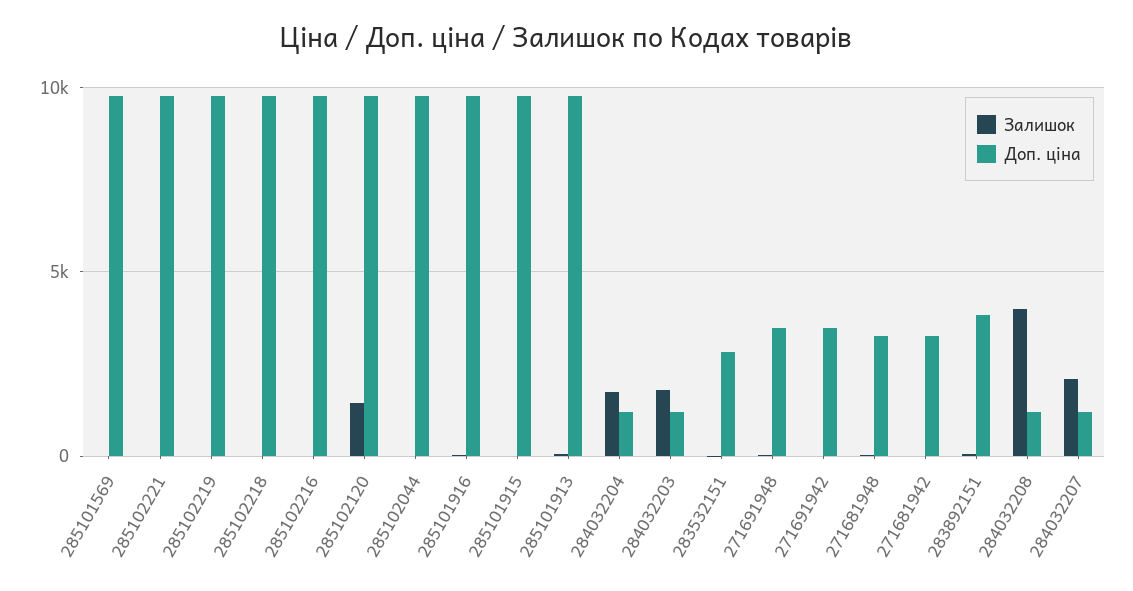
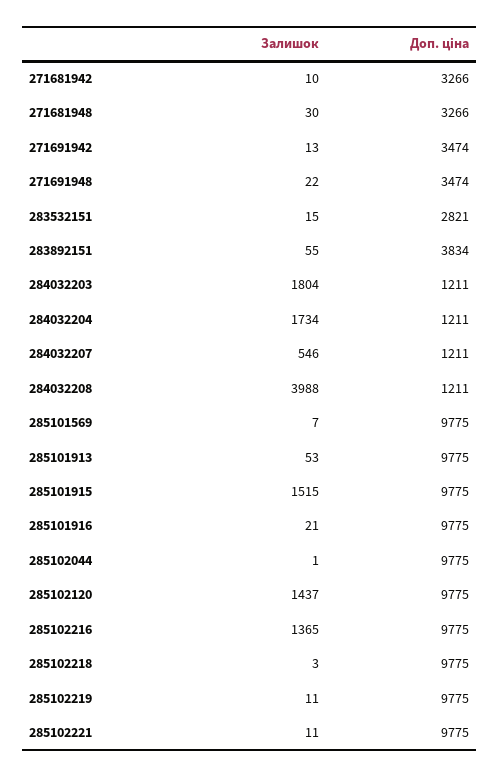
  {
    "Залишок": {
      "285101569": 7,
      "285102221": 11,
      "285102219": 11,
      "285102218": 3,
-     "285102216": 0,
+     "285102216": 1365,
      "285102120": 1437,
      "285102044": 1,
      "285101916": 21,
-     "285101915": 0,
+     "285101915": 1515,
      "285101913": 53,
      "284032204": 1734,
      "284032203": 1804,
      "283532151": 15,
      "271691948": 22,
      "271691942": 13,
      "271681948": 30,
      "271681942": 10,
      "283892151": 55,
      "284032208": 3988,
-     "284032207": 2000
+     "284032207": 546
    },
    "Доп. ціна": {
      "285101569": 9775,
      "285102221": 9775,
      "285102219": 9775,
      "285102218": 9775,
      "285102216": 9775,
      "285102120": 9775,
      "285102044": 9775,
      "285101916": 9775,
      "285101915": 9775,
      "285101913": 9775,
      "284032204": 1211,
      "284032203": 1211,
      "283532151": 2821,
      "271691948": 3474,
      "271691942": 3474,
      "271681948": 3266,
      "271681942": 3266,
      "283892151": 3834,
      "284032208": 1211,
      "284032207": 1211
    }
  }

